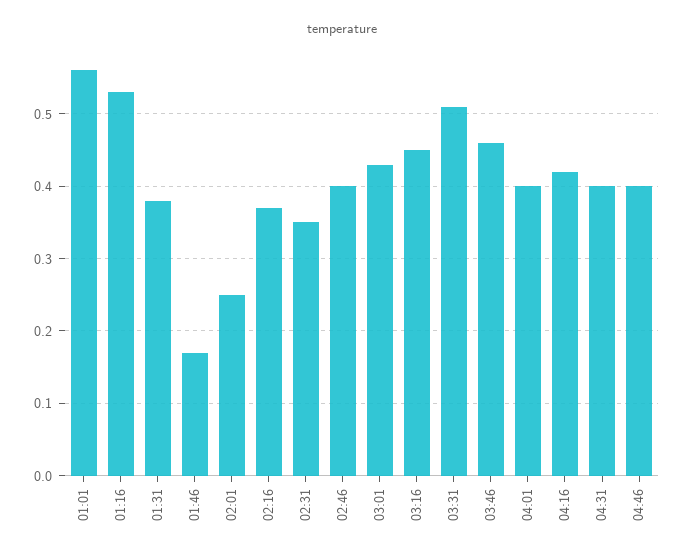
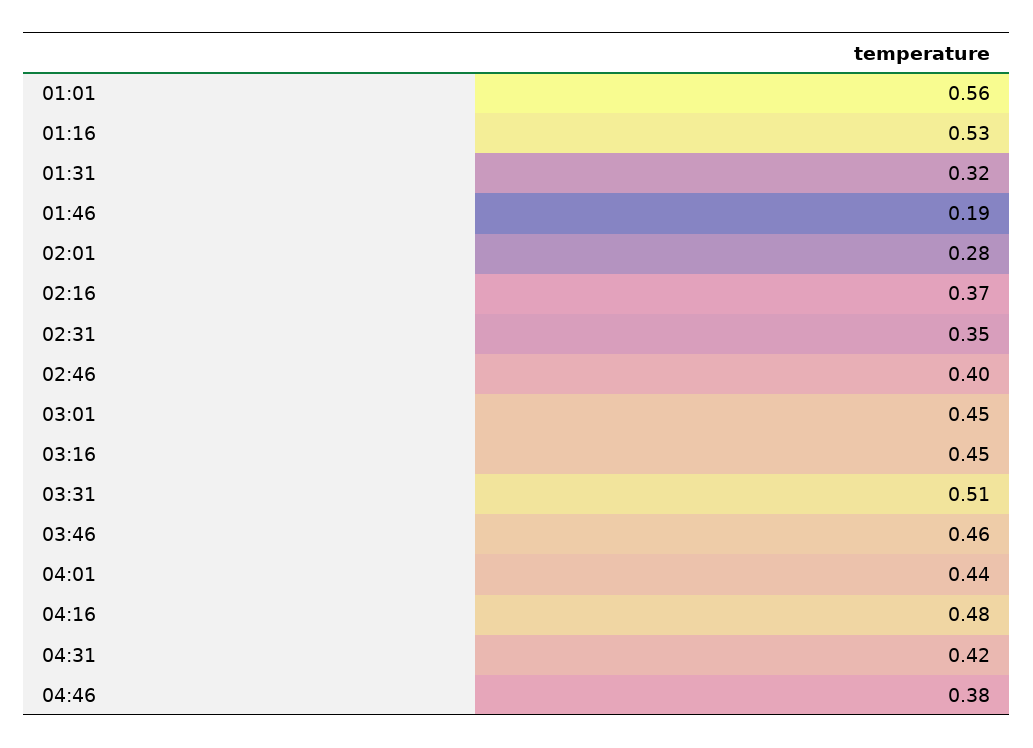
  {
    "01:01": 0.56,
    "01:16": 0.53,
-   "01:31": 0.38,
+   "01:31": 0.32,
-   "01:46": 0.17,
+   "01:46": 0.19,
-   "02:01": 0.25,
+   "02:01": 0.28,
    "02:16": 0.37,
    "02:31": 0.35,
    "02:46": 0.4,
-   "03:01": 0.43,
+   "03:01": 0.45,
    "03:16": 0.45,
    "03:31": 0.51,
    "03:46": 0.46,
-   "04:01": 0.4,
+   "04:01": 0.44,
-   "04:16": 0.42,
+   "04:16": 0.48,
-   "04:31": 0.4,
+   "04:31": 0.42,
-   "04:46": 0.4
+   "04:46": 0.38
  }

